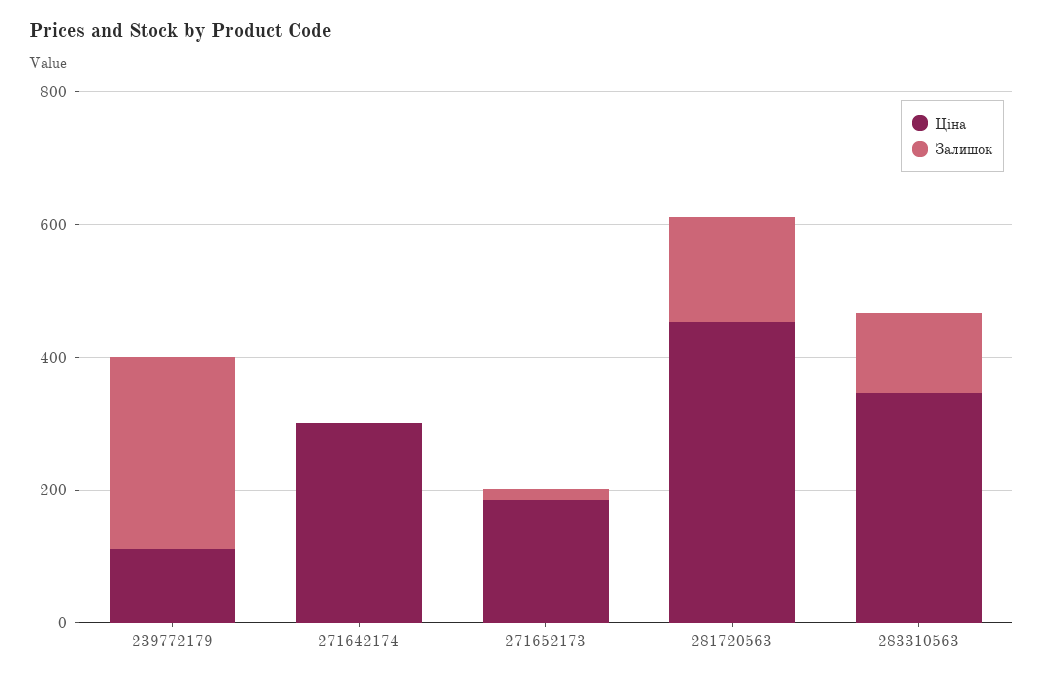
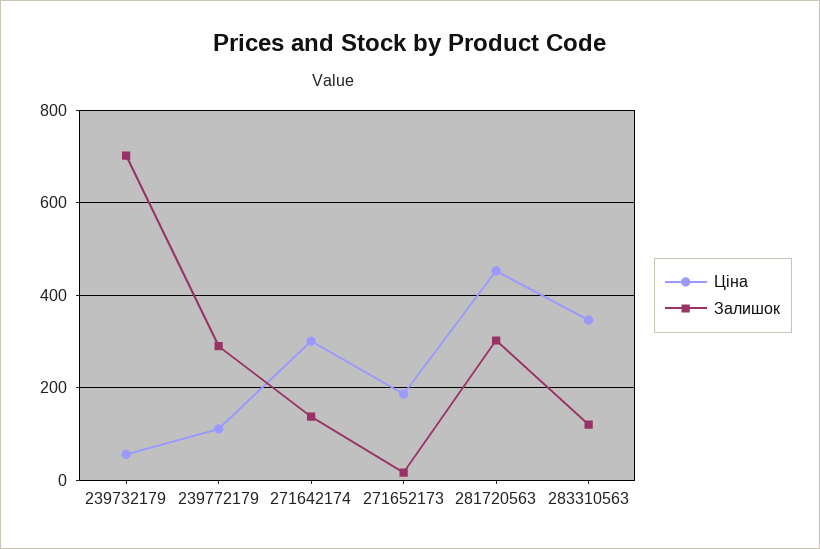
  {
    "Ціна": {
      "239772179": 120,
      "271642174": 300,
      "271652173": 180,
      "281720563": 460,
-     "283310563": 340
+     "283310563": 340,
+     "239732179": 60
    },
    "Залишок": {
      "239772179": 300,
-     "271642174": 0,
+     "271642174": 140,
      "271652173": 20,
-     "281720563": 150,
+     "281720563": 300,
-     "283310563": 120
+     "283310563": 120,
+     "239732179": 700
    }
  }

